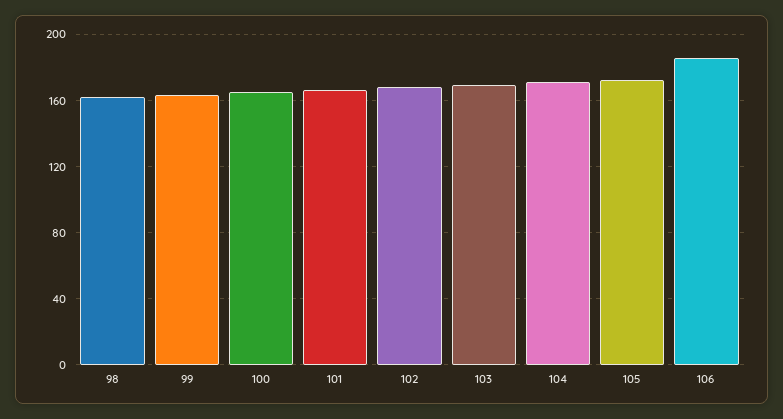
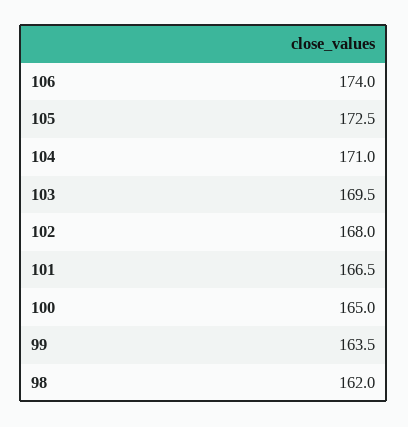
  {
    "98": 162,
    "99": 163.5,
    "100": 165,
    "101": 166.5,
    "102": 168,
    "103": 169.5,
    "104": 171,
    "105": 172.5,
-   "106": 185
+   "106": 174
  }

